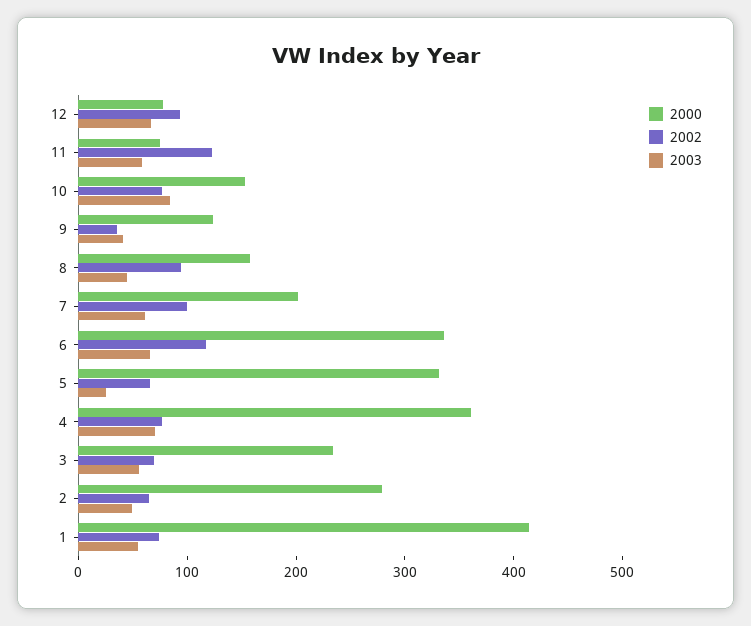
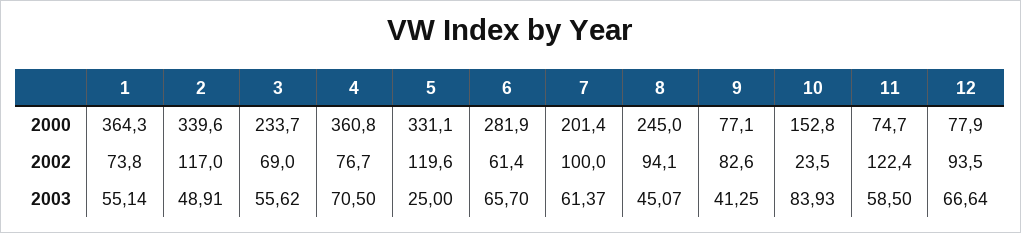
  {
    "2000": {
      "12": 77.9,
      "11": 74.7,
      "10": 152.8,
-     "9": 120,
+     "9": 77.1,
-     "8": 160,
+     "8": 245,
      "7": 201.4,
-     "6": 340,
+     "6": 281.9,
      "5": 331.1,
      "4": 360.8,
      "3": 233.7,
-     "2": 280,
+     "2": 339.6,
-     "1": 420
+     "1": 364.3
    },
    "2002": {
      "12": 93.5,
      "11": 122.4,
-     "10": 80,
+     "10": 23.5,
-     "9": 40,
+     "9": 82.6,
      "8": 94.1,
      "7": 100,
-     "6": 120,
+     "6": 61.4,
-     "5": 60,
+     "5": 119.6,
      "4": 76.7,
      "3": 69,
-     "2": 60,
+     "2": 117,
      "1": 73.8
    },
    "2003": {
      "12": 66.64,
      "11": 58.5,
      "10": 83.93,
      "9": 41.25,
      "8": 45.07,
      "7": 61.37,
      "6": 65.7,
      "5": 25,
      "4": 70.5,
      "3": 55.62,
      "2": 48.91,
      "1": 55.14
    }
  }

